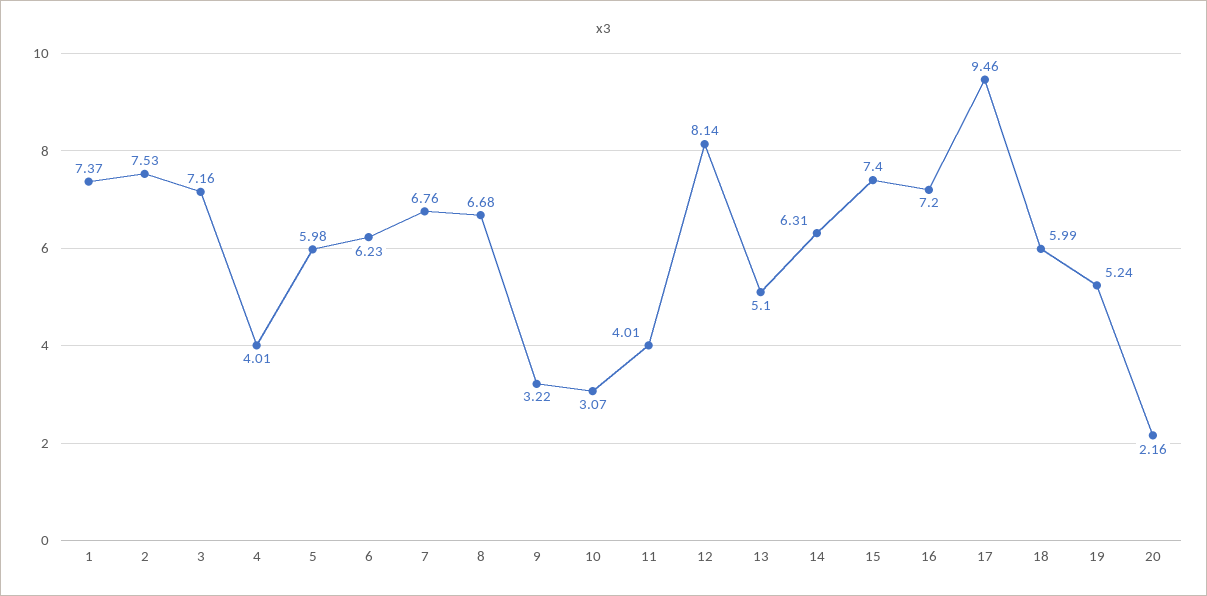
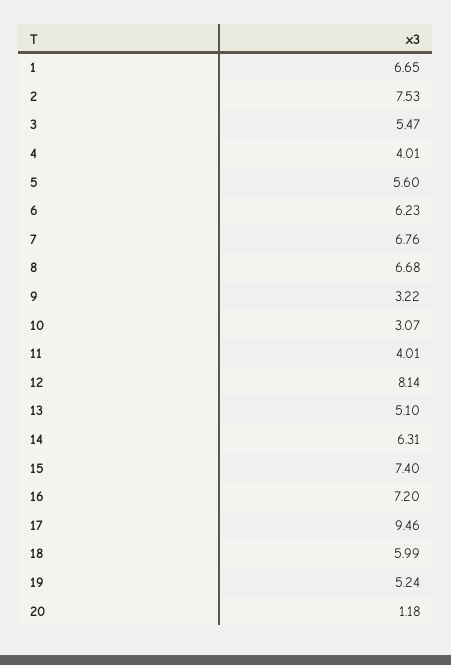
  {
-   "1": 7.37,
+   "1": 6.65,
    "2": 7.53,
-   "3": 7.16,
+   "3": 5.47,
    "4": 4.01,
-   "5": 5.98,
+   "5": 5.6,
    "6": 6.23,
    "7": 6.76,
    "8": 6.68,
    "9": 3.22,
    "10": 3.07,
    "11": 4.01,
    "12": 8.14,
    "13": 5.1,
    "14": 6.31,
    "15": 7.4,
    "16": 7.2,
    "17": 9.46,
    "18": 5.99,
    "19": 5.24,
-   "20": 2.16
+   "20": 1.18
  }

